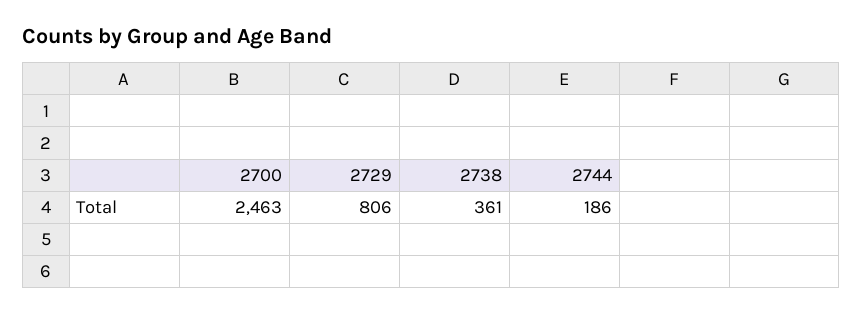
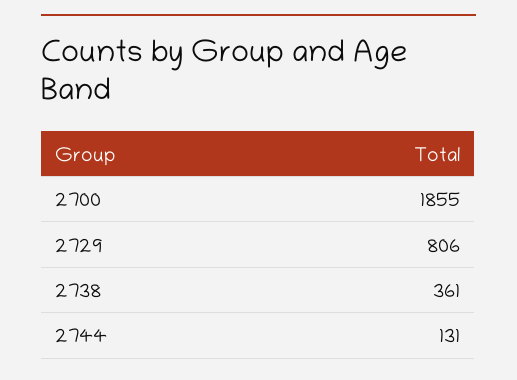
  {
-   "2700": 2463,
+   "2700": 1855,
    "2729": 806,
    "2738": 361,
-   "2744": 186
+   "2744": 131
  }

